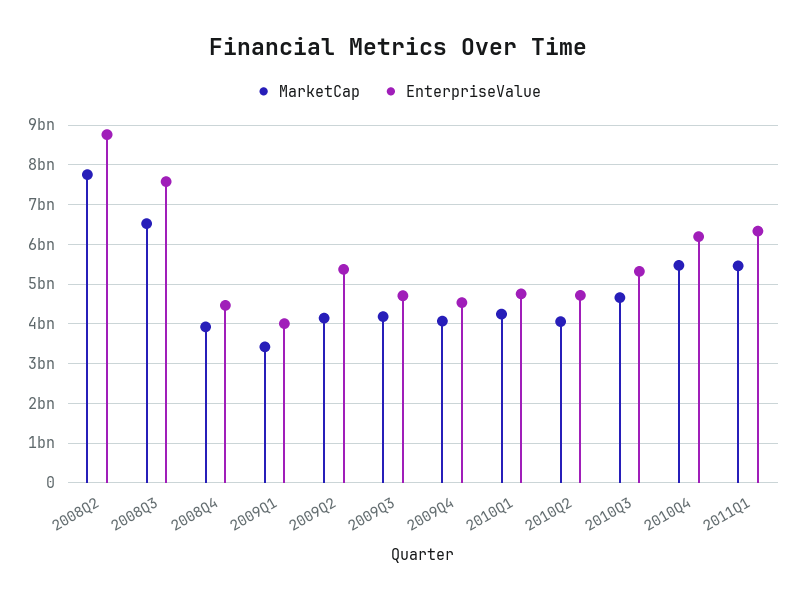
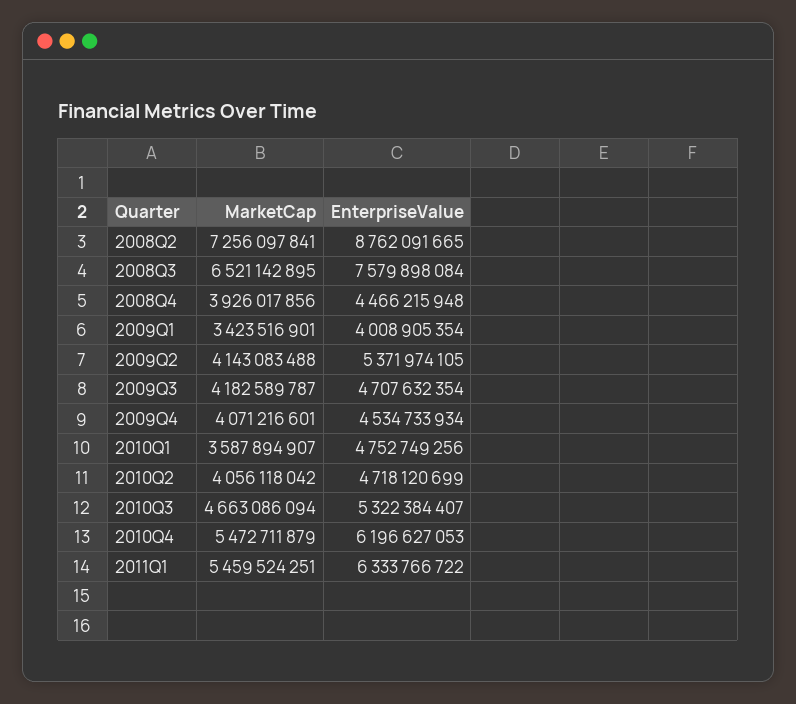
  {
    "MarketCap": {
-     "2008Q2": 7800000000,
+     "2008Q2": 7256097841,
      "2008Q3": 6521142895,
      "2008Q4": 3926017856,
      "2009Q1": 3423516901,
      "2009Q2": 4143083488,
      "2009Q3": 4182589787,
      "2009Q4": 4071216601,
-     "2010Q1": 4200000000,
+     "2010Q1": 3587894907,
      "2010Q2": 4056118042,
      "2010Q3": 4663086094,
      "2010Q4": 5472711879,
      "2011Q1": 5459524251
    },
    "EnterpriseValue": {
      "2008Q2": 8762091665,
      "2008Q3": 7579898084,
      "2008Q4": 4466215948,
      "2009Q1": 4008905354,
      "2009Q2": 5371974105,
      "2009Q3": 4707632354,
      "2009Q4": 4534733934,
      "2010Q1": 4752749256,
      "2010Q2": 4718120699,
      "2010Q3": 5322384407,
      "2010Q4": 6196627053,
      "2011Q1": 6333766722
    }
  }

